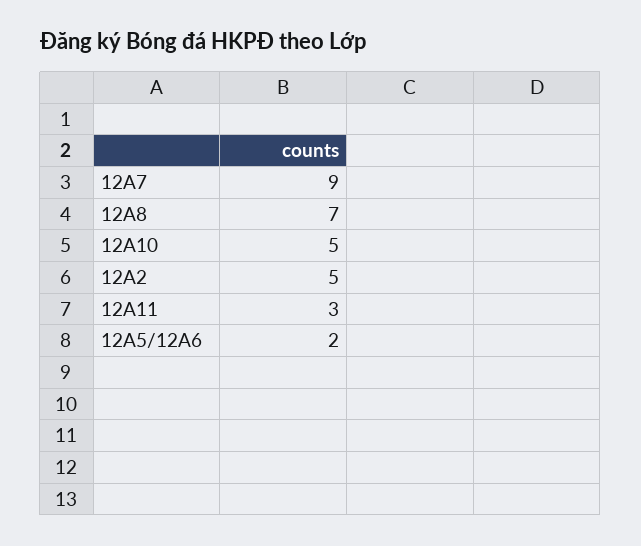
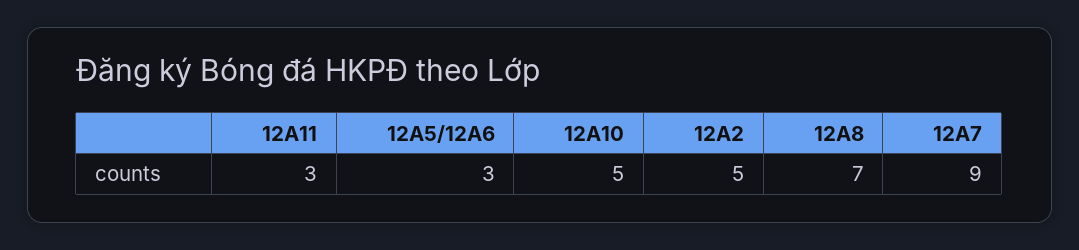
  {
    "12A7": 9,
    "12A8": 7,
    "12A10": 5,
    "12A2": 5,
    "12A11": 3,
-   "12A5/12A6": 2
+   "12A5/12A6": 3
  }

